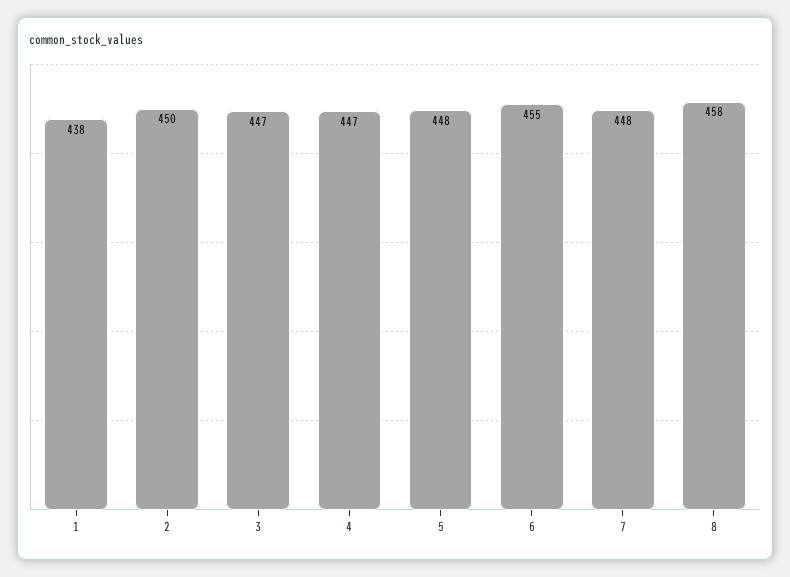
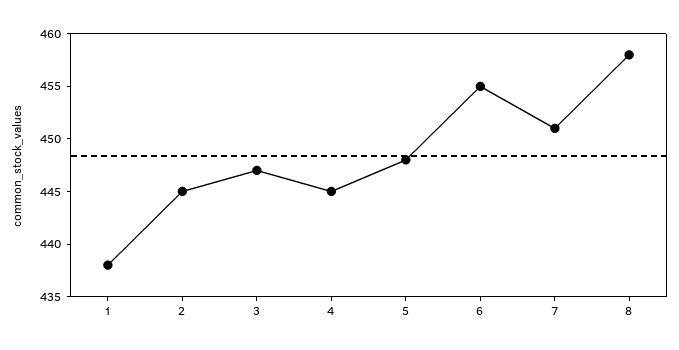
  {
    "1": 438,
-   "2": 450,
+   "2": 445,
    "3": 447,
-   "4": 447,
+   "4": 445,
    "5": 448,
    "6": 455,
-   "7": 448,
+   "7": 451,
    "8": 458
  }

